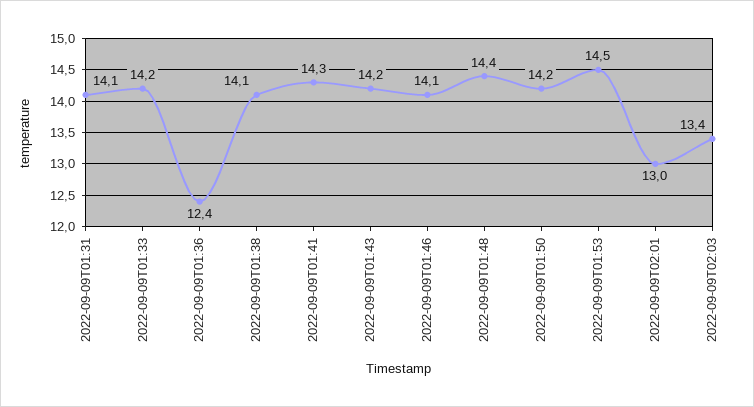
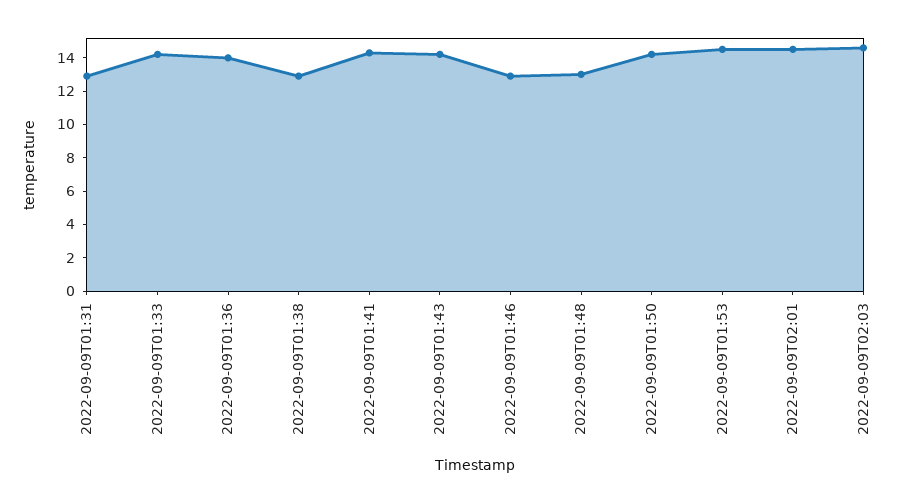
  {
-   "2022-09-09T01:31": 14.1,
+   "2022-09-09T01:31": 13,
    "2022-09-09T01:33": 14.2,
-   "2022-09-09T01:36": 12.4,
+   "2022-09-09T01:36": 14,
-   "2022-09-09T01:38": 14.1,
+   "2022-09-09T01:38": 13,
    "2022-09-09T01:41": 14.3,
    "2022-09-09T01:43": 14.2,
-   "2022-09-09T01:46": 14.1,
+   "2022-09-09T01:46": 13,
-   "2022-09-09T01:48": 14.4,
+   "2022-09-09T01:48": 13,
    "2022-09-09T01:50": 14.2,
    "2022-09-09T01:53": 14.5,
-   "2022-09-09T02:01": 13,
+   "2022-09-09T02:01": 14.5,
-   "2022-09-09T02:03": 13.4
+   "2022-09-09T02:03": 14.5
  }

